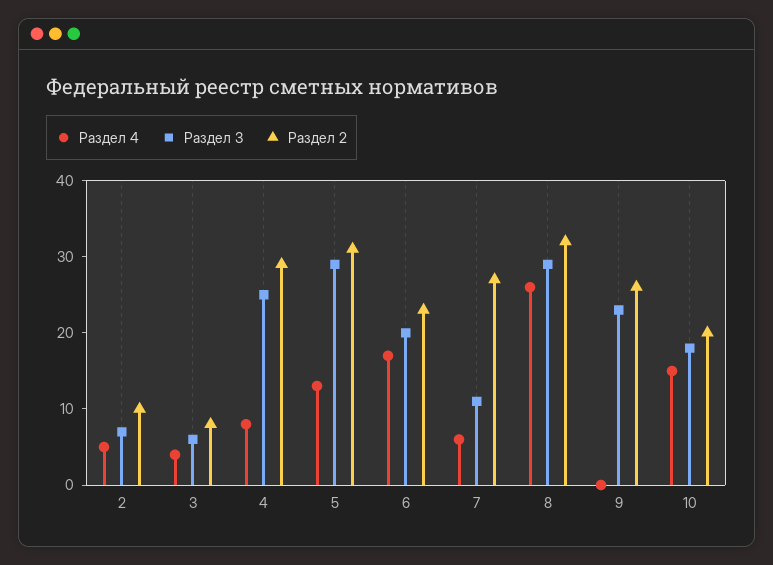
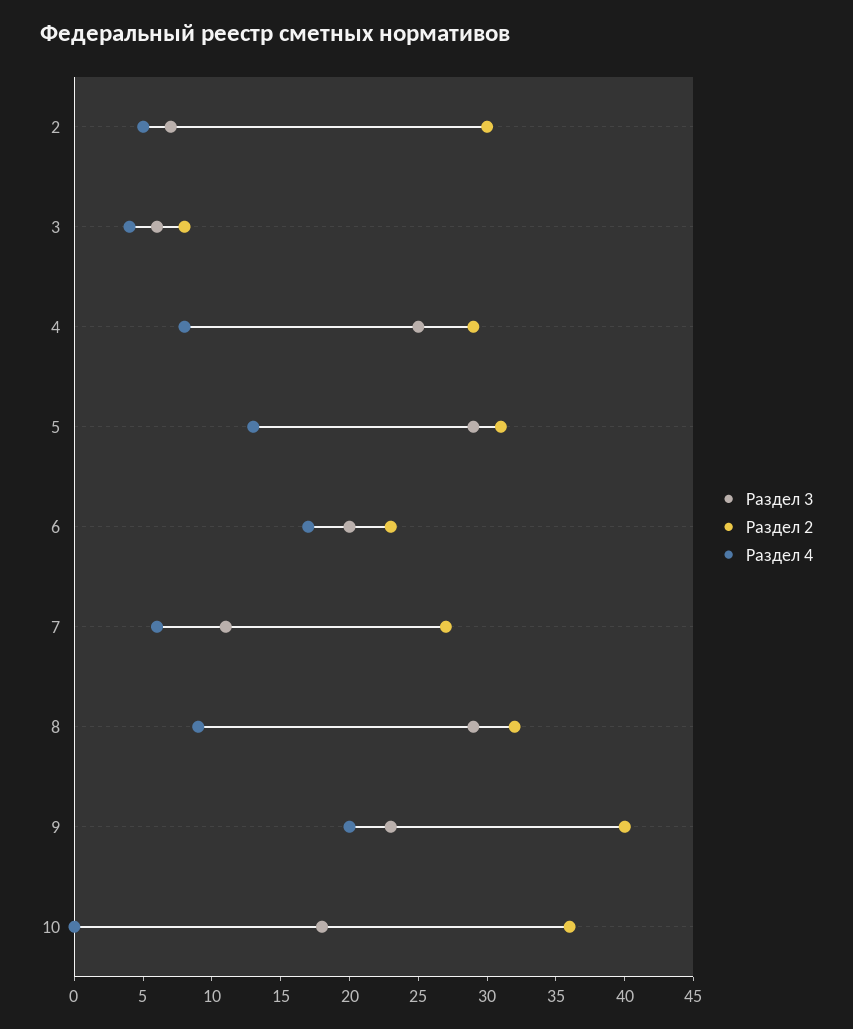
  {
    "Раздел 4": {
      "2": 5,
      "3": 4,
      "4": 8,
      "5": 13,
      "6": 17,
      "7": 6,
-     "8": 25,
+     "8": 9,
-     "9": 0,
+     "9": 20,
-     "10": 15
+     "10": 0
    },
    "Раздел 3": {
      "2": 7,
      "3": 6,
      "4": 25,
      "5": 29,
      "6": 20,
      "7": 11,
      "8": 29,
      "9": 23,
      "10": 18
    },
    "Раздел 2": {
-     "2": 10,
+     "2": 30,
      "3": 8,
      "4": 29,
      "5": 31,
      "6": 23,
      "7": 27,
      "8": 32,
-     "9": 25,
+     "9": 40,
-     "10": 20
+     "10": 36
    }
  }

